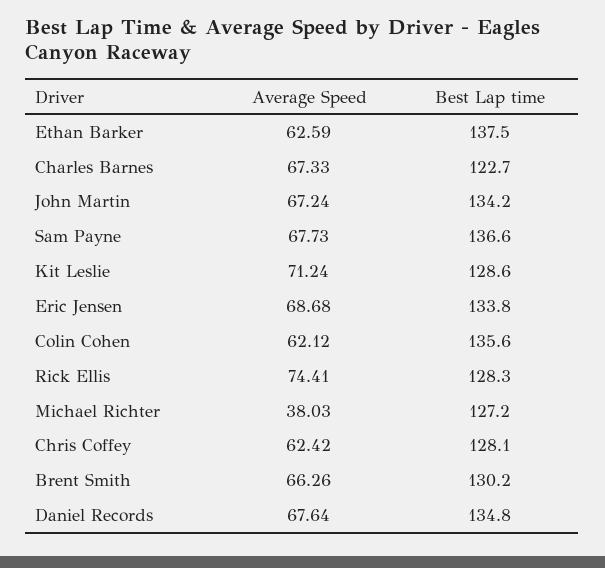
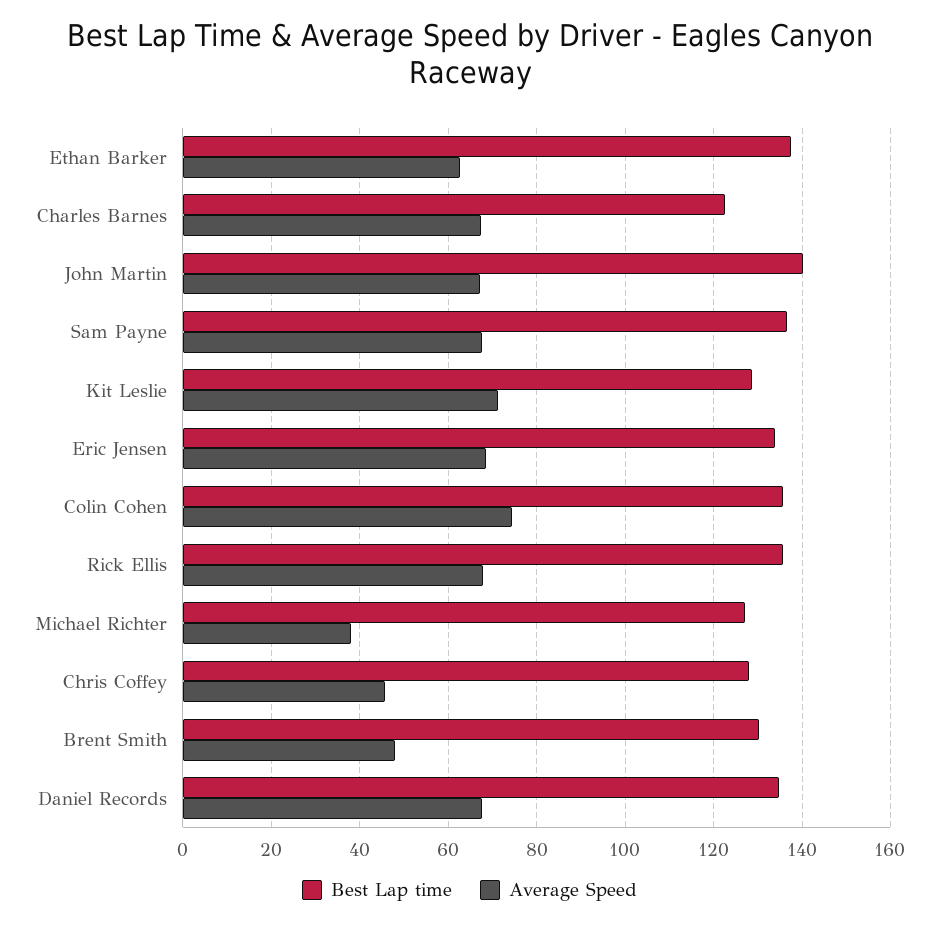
  {
    "Average Speed": {
      "Ethan Barker": 62.59,
      "Charles Barnes": 67.33,
      "John Martin": 67.24,
      "Sam Payne": 67.73,
      "Kit Leslie": 71.24,
      "Eric Jensen": 68.68,
-     "Colin Cohen": 62.12,
+     "Colin Cohen": 74,
-     "Rick Ellis": 74.41,
+     "Rick Ellis": 68,
      "Michael Richter": 38.03,
-     "Chris Coffey": 62.42,
+     "Chris Coffey": 46,
-     "Brent Smith": 66.26,
+     "Brent Smith": 48,
      "Daniel Records": 67.64
    },
    "Best Lap time": {
      "Ethan Barker": 137.5,
      "Charles Barnes": 122.7,
-     "John Martin": 134.2,
+     "John Martin": 140,
      "Sam Payne": 136.6,
      "Kit Leslie": 128.6,
      "Eric Jensen": 133.8,
      "Colin Cohen": 135.6,
-     "Rick Ellis": 128.3,
+     "Rick Ellis": 136,
      "Michael Richter": 127.2,
      "Chris Coffey": 128.1,
      "Brent Smith": 130.2,
      "Daniel Records": 134.8
    }
  }

